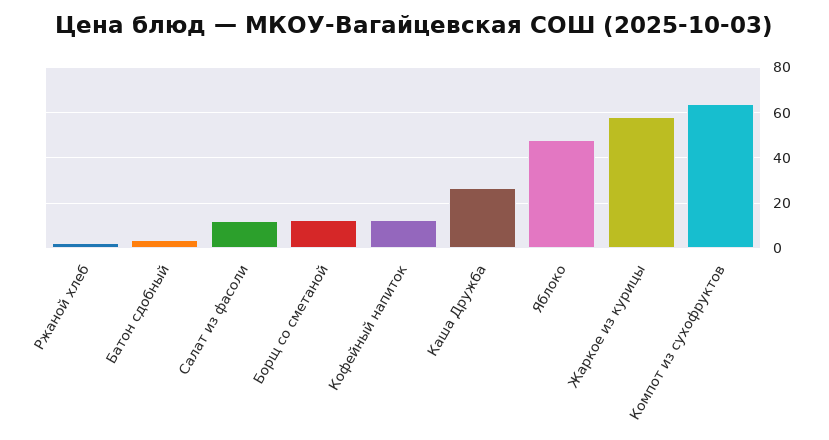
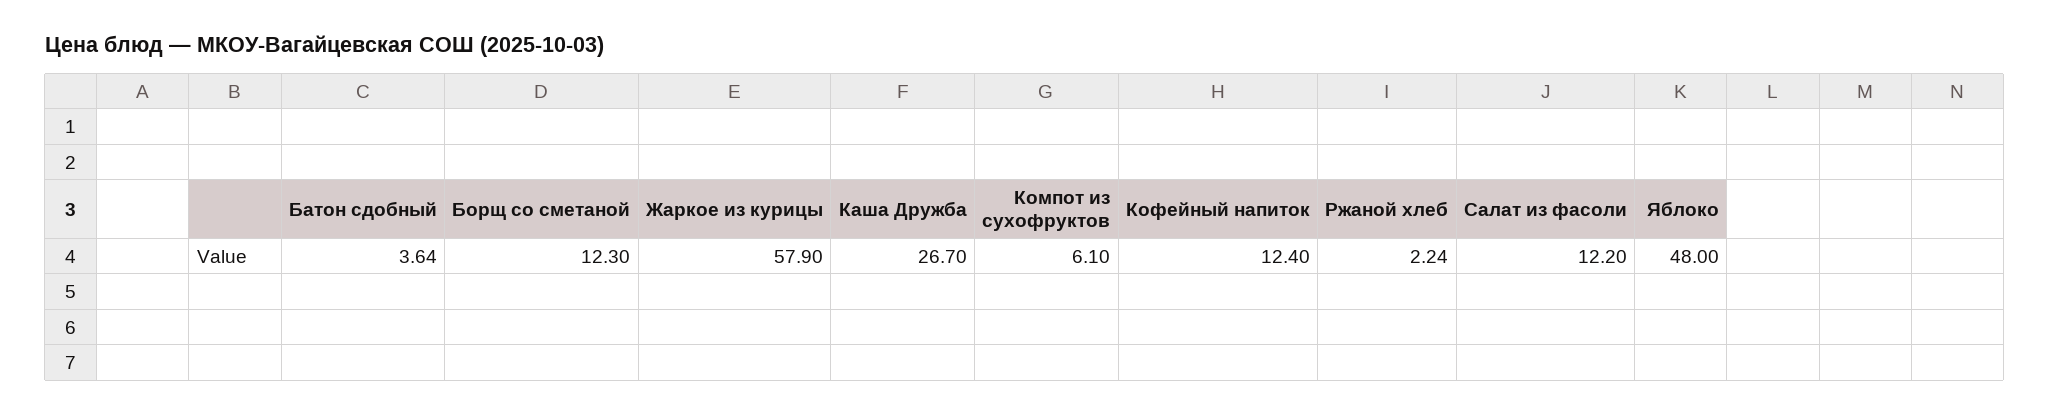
  {
    "Ржаной хлеб": 2.24,
    "Батон сдобный": 3.64,
    "Салат из фасоли": 12.2,
    "Борщ со сметаной": 12.3,
    "Кофейный напиток": 12.4,
    "Каша Дружба": 26.7,
    "Яблоко": 48,
    "Жаркое из курицы": 57.9,
-   "Компот из сухофруктов": 65
+   "Компот из сухофруктов": 6.1
  }

